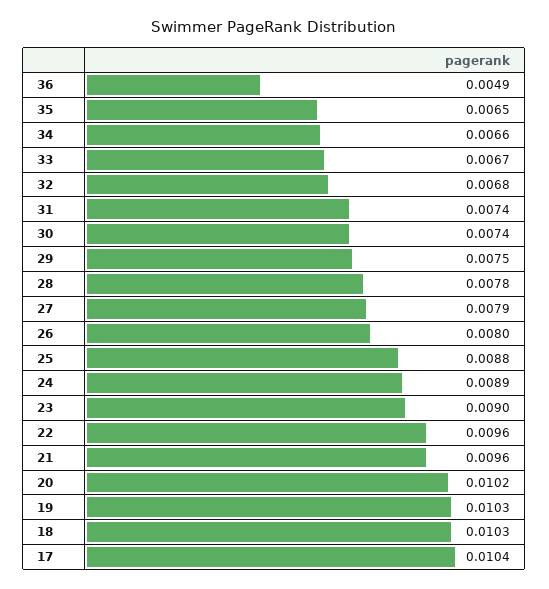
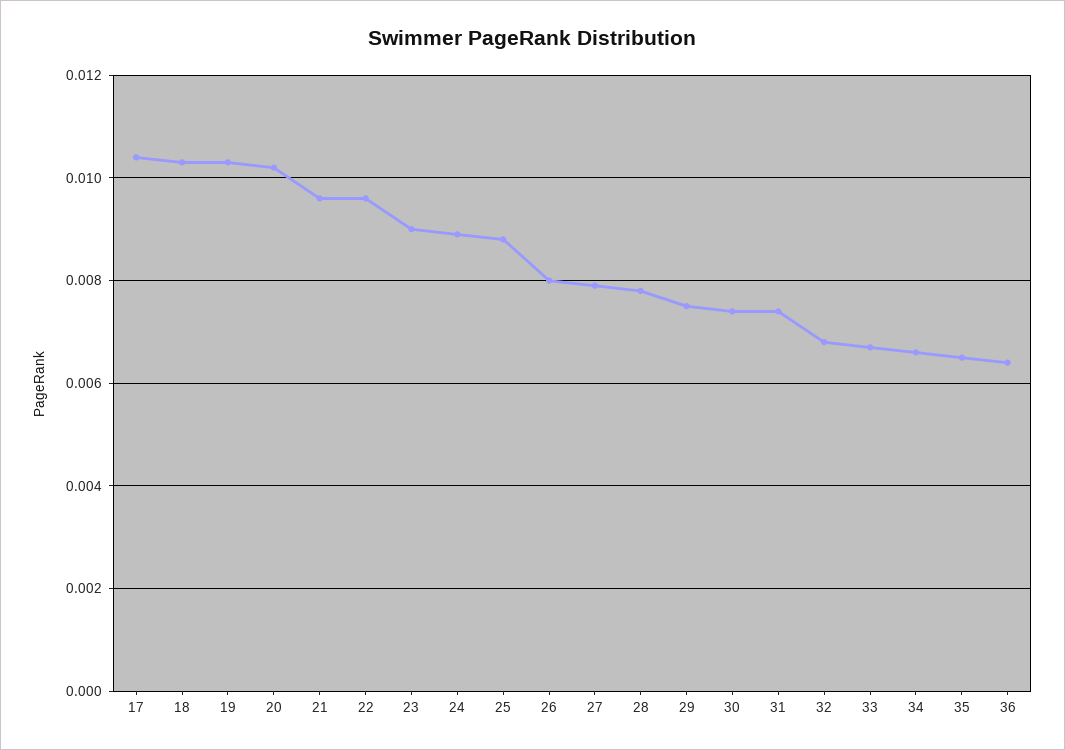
  {
-   "36": 0.0049,
+   "36": 0.0065,
    "35": 0.0065,
    "34": 0.0066,
    "33": 0.0067,
    "32": 0.0068,
    "31": 0.0074,
    "30": 0.0074,
    "29": 0.0075,
    "28": 0.0078,
    "27": 0.0079,
    "26": 0.008,
    "25": 0.0088,
    "24": 0.0089,
    "23": 0.009,
    "22": 0.0096,
    "21": 0.0096,
    "20": 0.0102,
    "19": 0.0103,
    "18": 0.0103,
    "17": 0.0104
  }

